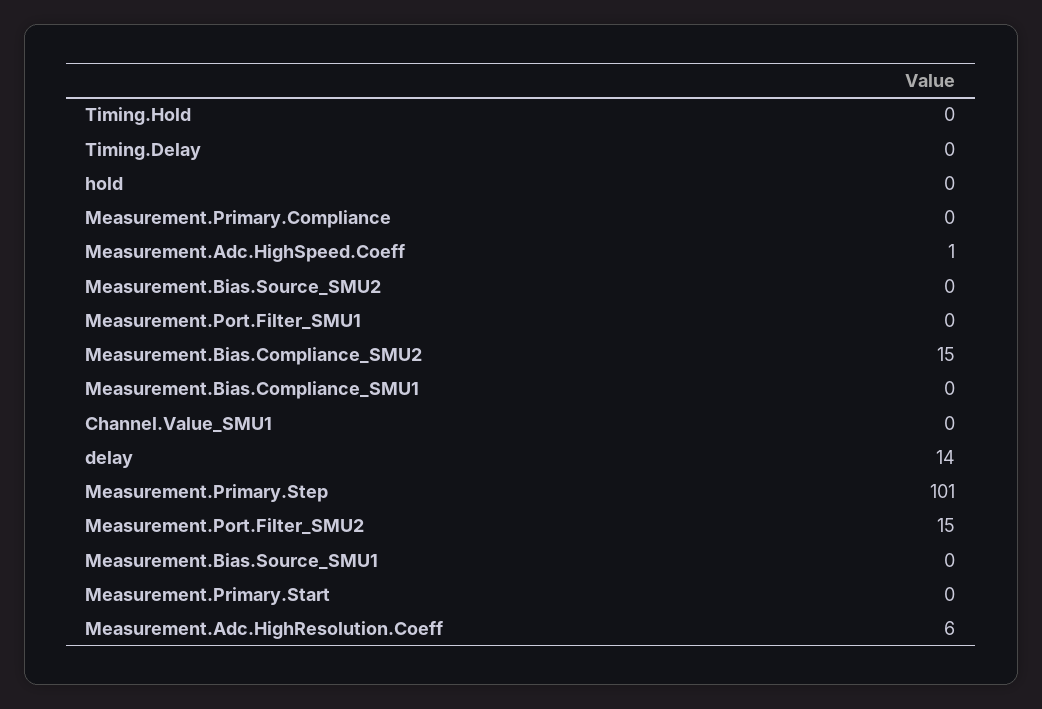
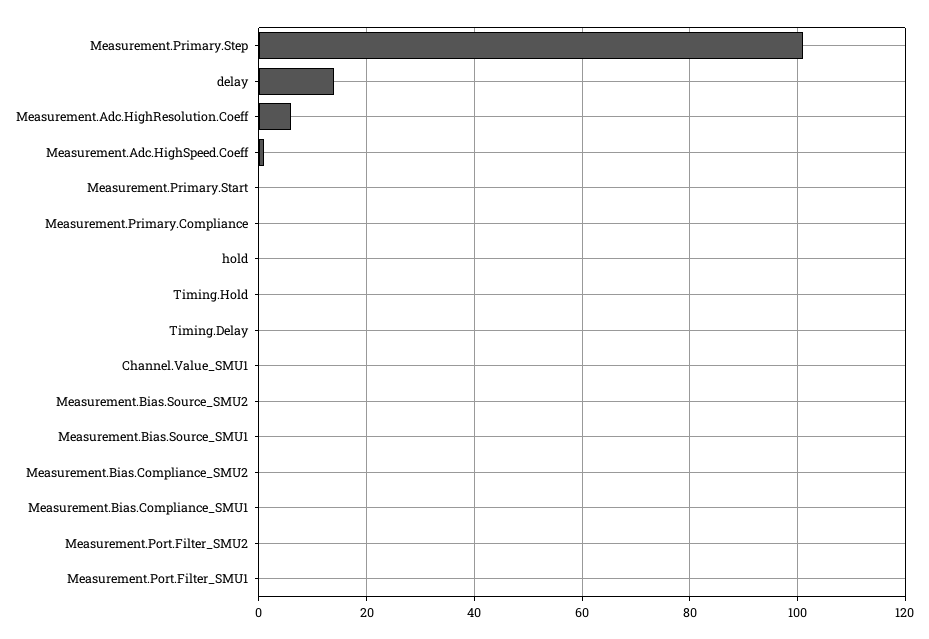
  {
    "Timing.Hold": 0,
    "Timing.Delay": 0,
    "hold": 0,
    "Measurement.Primary.Compliance": 0,
    "Measurement.Adc.HighSpeed.Coeff": 1,
    "Measurement.Bias.Source_SMU2": 0,
    "Measurement.Port.Filter_SMU1": 0,
-   "Measurement.Bias.Compliance_SMU2": 15,
+   "Measurement.Bias.Compliance_SMU2": 0,
    "Measurement.Bias.Compliance_SMU1": 0,
    "Channel.Value_SMU1": 0,
    "delay": 14,
    "Measurement.Primary.Step": 101,
-   "Measurement.Port.Filter_SMU2": 15,
+   "Measurement.Port.Filter_SMU2": 0,
    "Measurement.Bias.Source_SMU1": 0,
    "Measurement.Primary.Start": 0,
    "Measurement.Adc.HighResolution.Coeff": 6
  }

